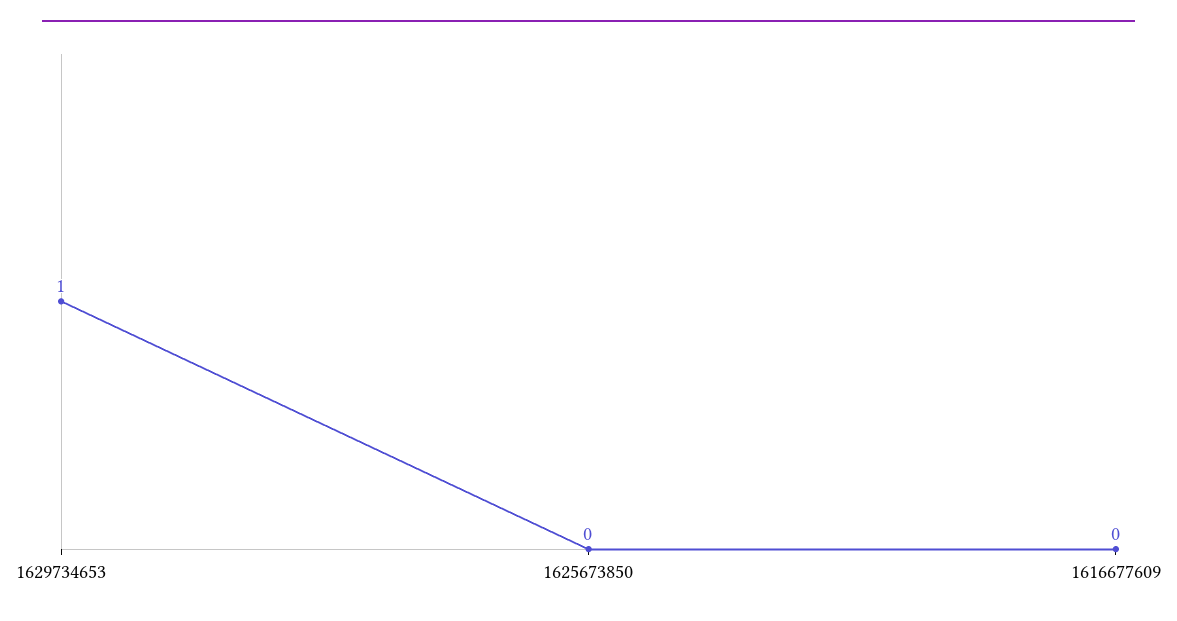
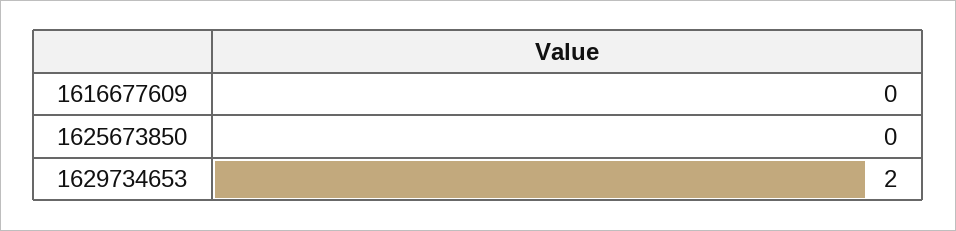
  {
-   "1629734653": 1,
+   "1629734653": 2,
    "1625673850": 0,
    "1616677609": 0
  }

